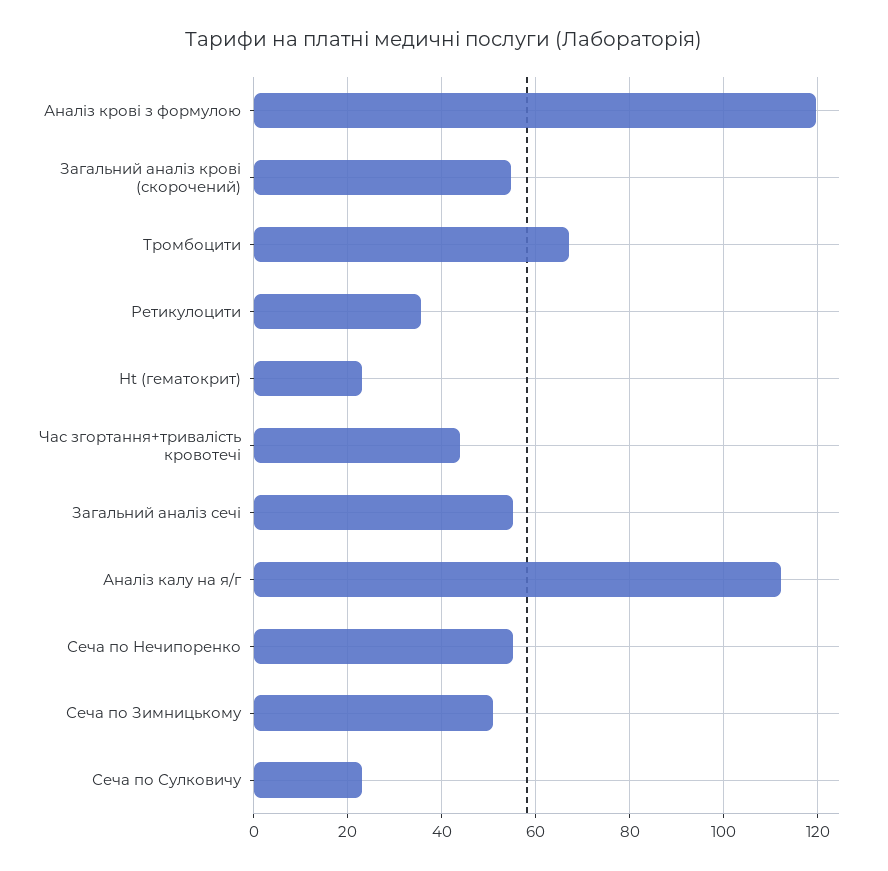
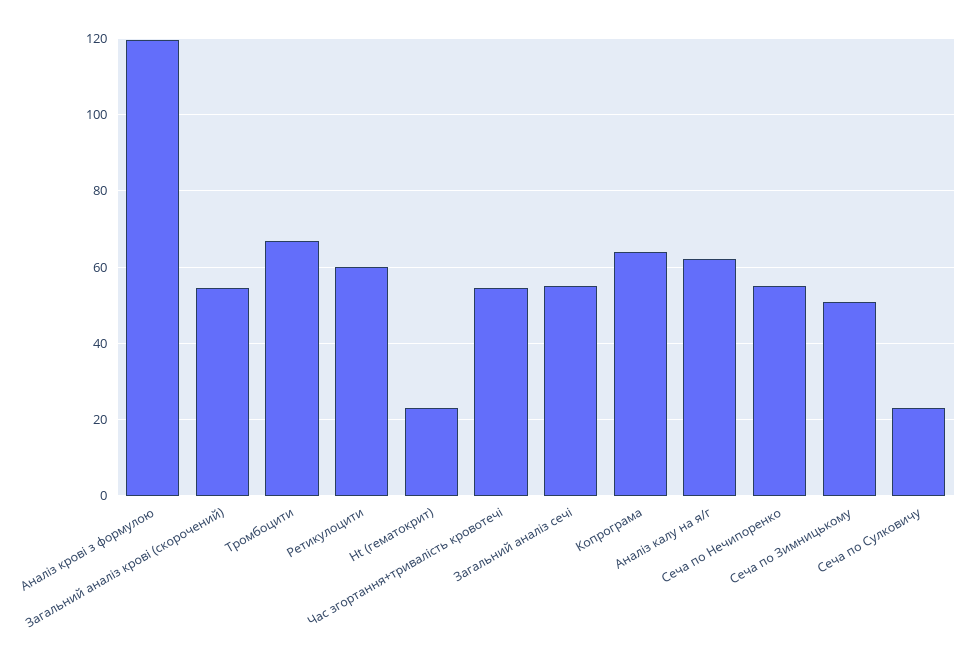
  {
    "Аналіз крові з формулою": 120,
    "Загальний аналіз крові (скорочений)": 54,
    "Тромбоцити": 66,
-   "Ретикулоцити": 36,
+   "Ретикулоцити": 60,
    "Ht (гематокрит)": 22,
-   "Час згортання+тривалість кровотечі": 44,
+   "Час згортання+тривалість кровотечі": 54,
    "Загальний аналіз сечі": 56,
-   "Аналіз калу на я/г": 112,
+   "Аналіз калу на я/г": 62,
    "Сеча по Нечипоренко": 56,
    "Сеча по Зимницькому": 50,
-   "Сеча по Сулковичу": 22
+   "Сеча по Сулковичу": 22,
+   "Копрограма": 64
  }

